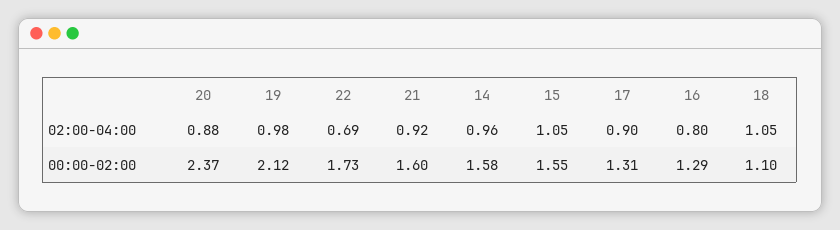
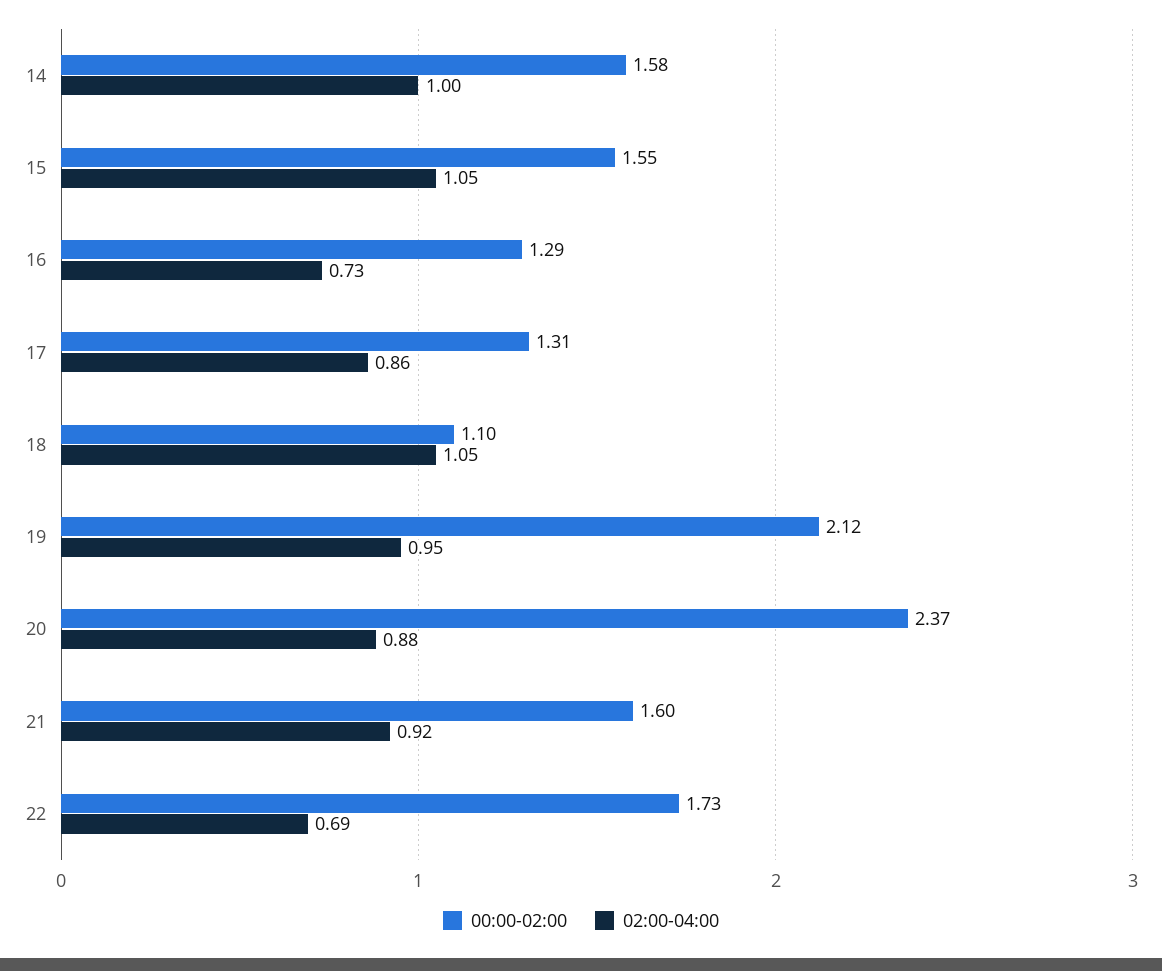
  {
    "02:00-04:00": {
      "20": 0.88,
-     "19": 0.98,
+     "19": 0.95,
      "22": 0.69,
      "21": 0.92,
-     "14": 0.96,
+     "14": 1,
      "15": 1.05,
-     "17": 0.9,
+     "17": 0.86,
-     "16": 0.8,
+     "16": 0.73,
      "18": 1.05
    },
    "00:00-02:00": {
      "20": 2.37,
      "19": 2.12,
      "22": 1.73,
      "21": 1.6,
      "14": 1.58,
      "15": 1.55,
      "17": 1.31,
      "16": 1.29,
      "18": 1.1
    }
  }

